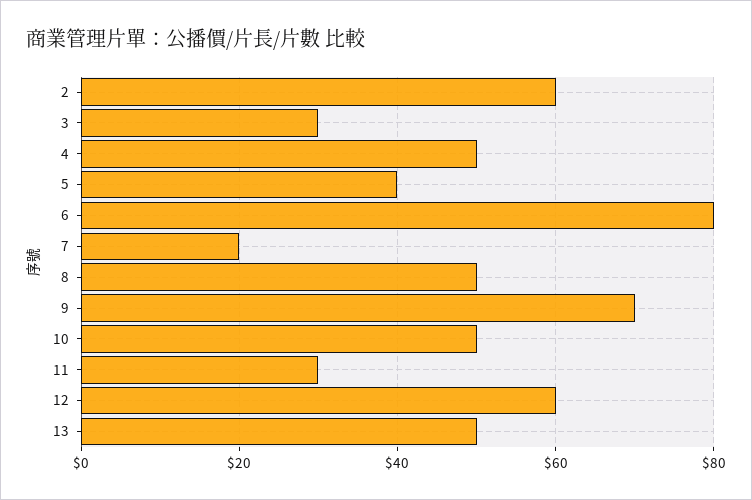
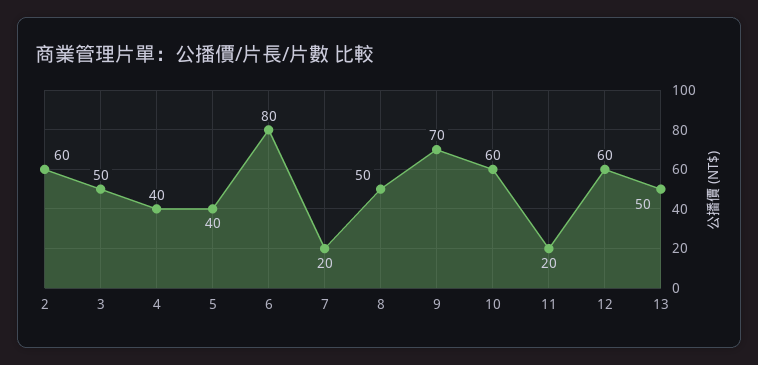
  {
    "2": 60,
-   "3": 30,
+   "3": 50,
-   "4": 50,
+   "4": 40,
    "5": 40,
    "6": 80,
    "7": 20,
    "8": 50,
    "9": 70,
-   "10": 50,
+   "10": 60,
-   "11": 30,
+   "11": 20,
    "12": 60,
    "13": 50
  }

